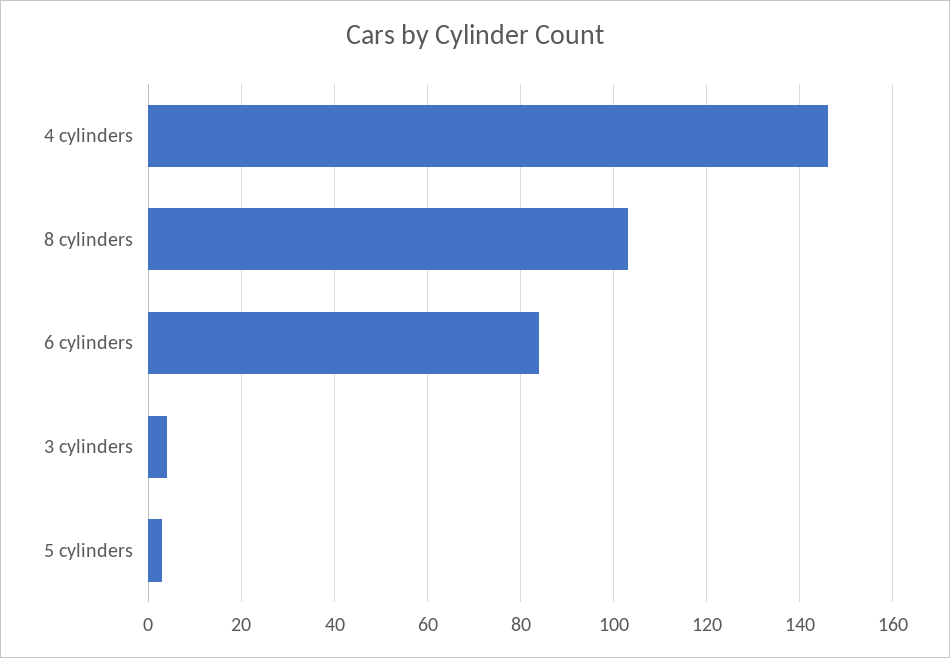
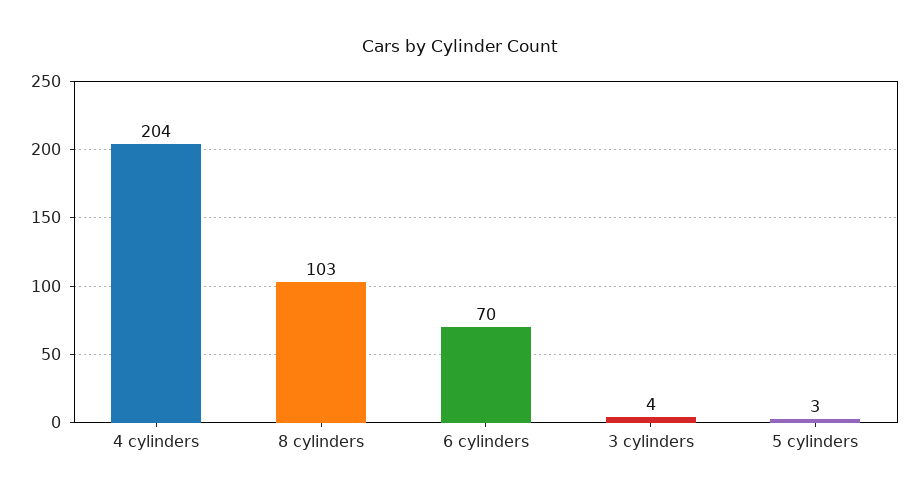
  {
-   "4 cylinders": 145,
+   "4 cylinders": 204,
    "8 cylinders": 103,
-   "6 cylinders": 85,
+   "6 cylinders": 70,
    "3 cylinders": 4,
    "5 cylinders": 3
  }

